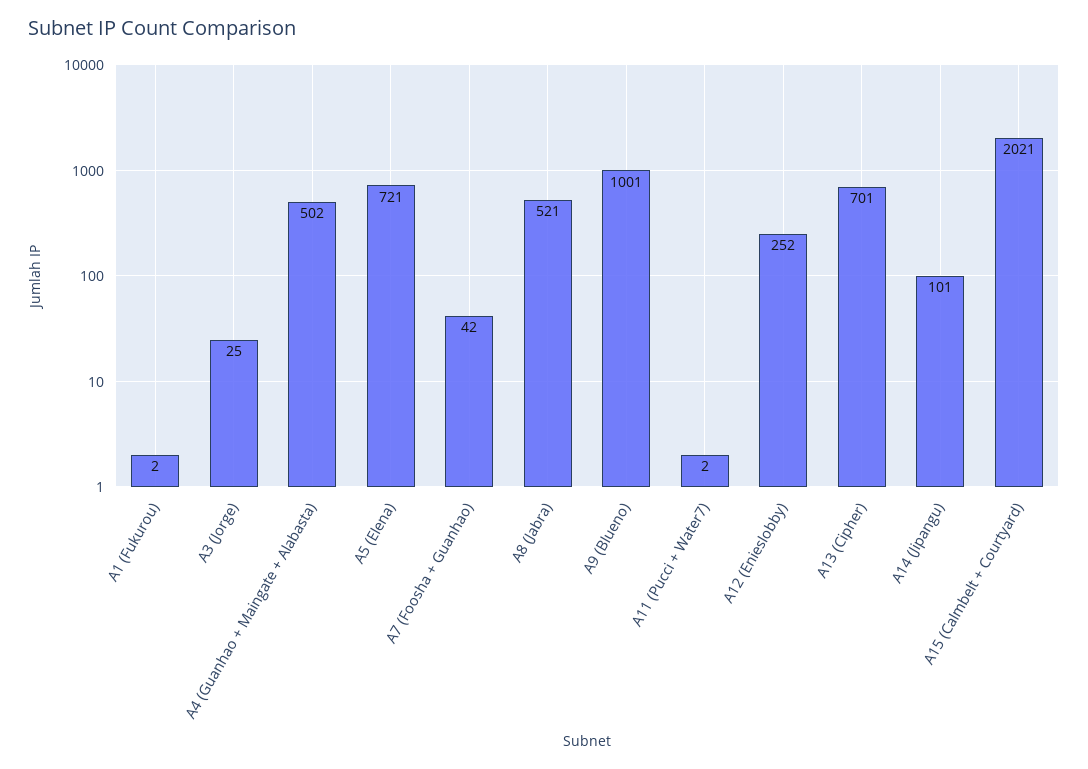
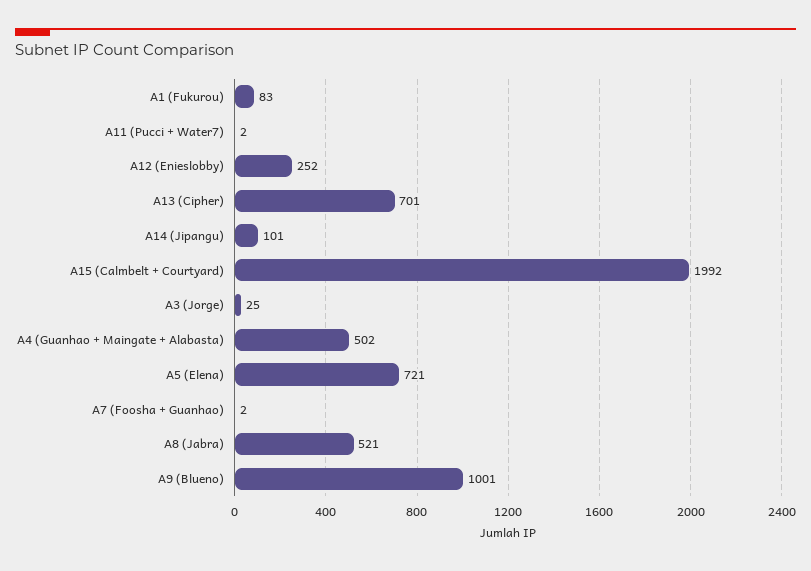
  {
-   "A1 (Fukurou)": 2,
+   "A1 (Fukurou)": 83,
    "A3 (Jorge)": 25,
    "A4 (Guanhao + Maingate + Alabasta)": 502,
    "A5 (Elena)": 721,
-   "A7 (Foosha + Guanhao)": 42,
+   "A7 (Foosha + Guanhao)": 2,
    "A8 (Jabra)": 521,
    "A9 (Blueno)": 1001,
    "A11 (Pucci + Water7)": 2,
    "A12 (Enieslobby)": 252,
    "A13 (Cipher)": 701,
    "A14 (Jipangu)": 101,
-   "A15 (Calmbelt + Courtyard)": 2021
+   "A15 (Calmbelt + Courtyard)": 1992
  }

